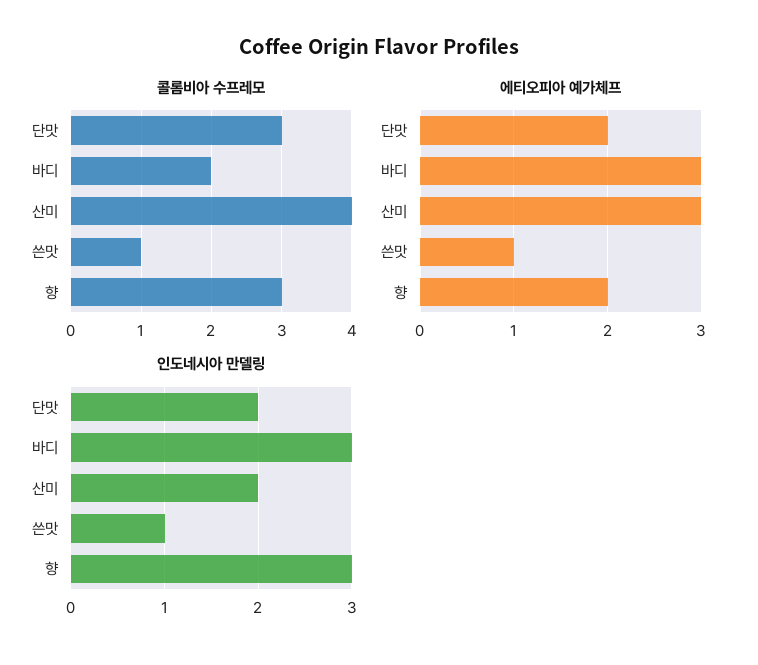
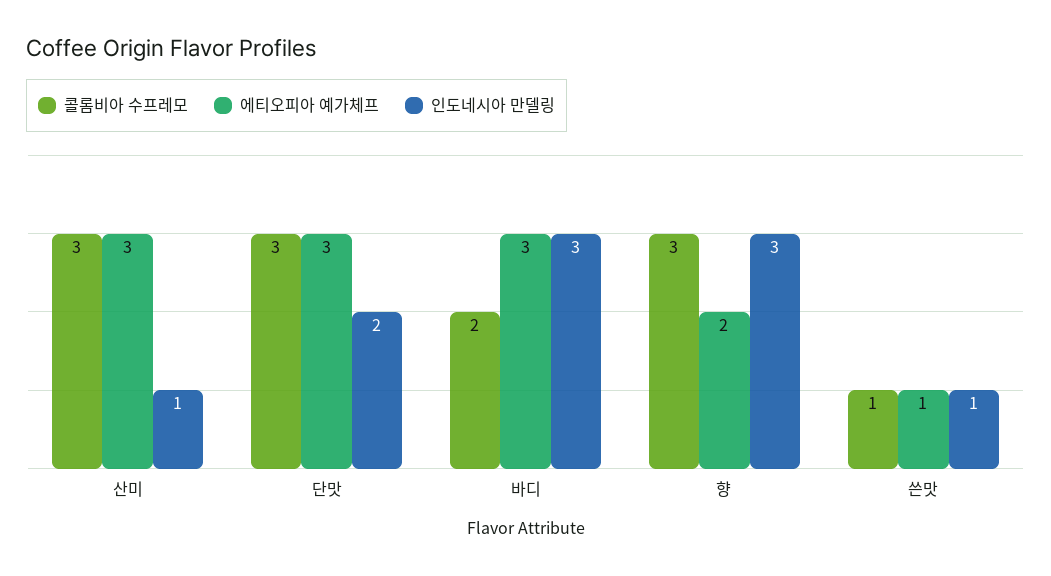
  {
    "콜롬비아 수프레모": {
      "단맛": 3,
      "바디": 2,
-     "산미": 4,
+     "산미": 3,
      "쓴맛": 1,
      "향": 3
    },
    "에티오피아 예가체프": {
-     "단맛": 2,
+     "단맛": 3,
      "바디": 3,
      "산미": 3,
      "쓴맛": 1,
      "향": 2
    },
    "인도네시아 만델링": {
      "단맛": 2,
      "바디": 3,
-     "산미": 2,
+     "산미": 1,
      "쓴맛": 1,
      "향": 3
    }
  }

